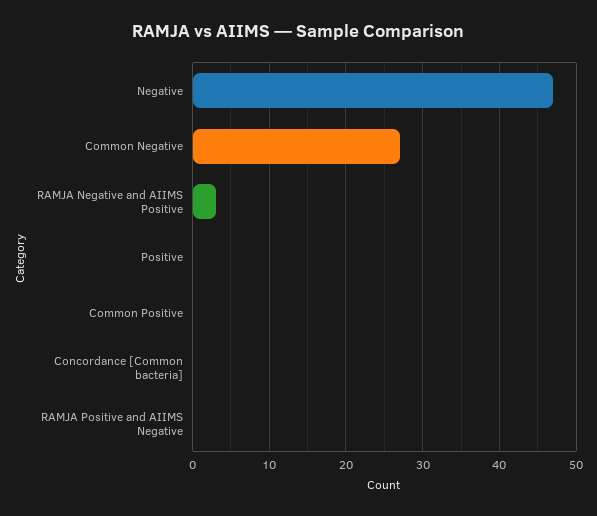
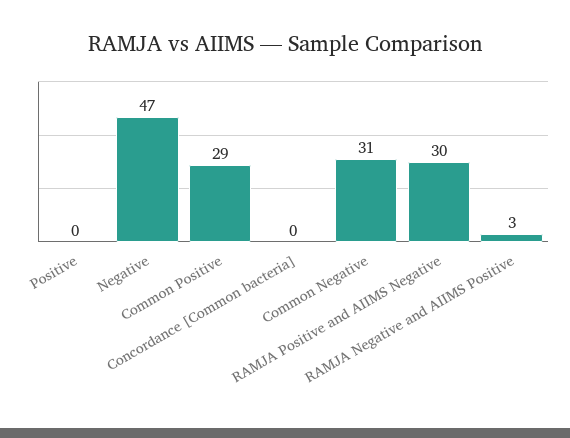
  {
    "Negative": 47,
-   "Common Negative": 27,
+   "Common Negative": 31,
    "RAMJA Negative and AIIMS Positive": 3,
    "Positive": 0,
-   "Common Positive": 0,
+   "Common Positive": 29,
    "Concordance [Common bacteria]": 0,
-   "RAMJA Positive and AIIMS Negative": 0
+   "RAMJA Positive and AIIMS Negative": 30
  }

